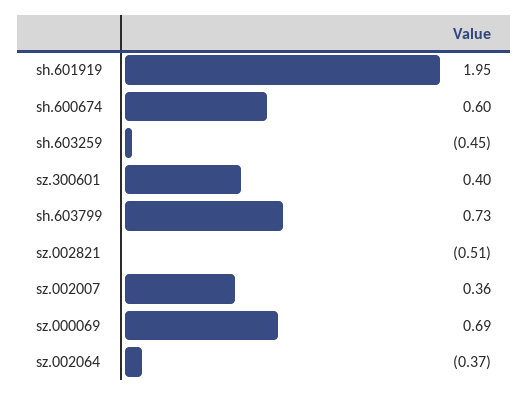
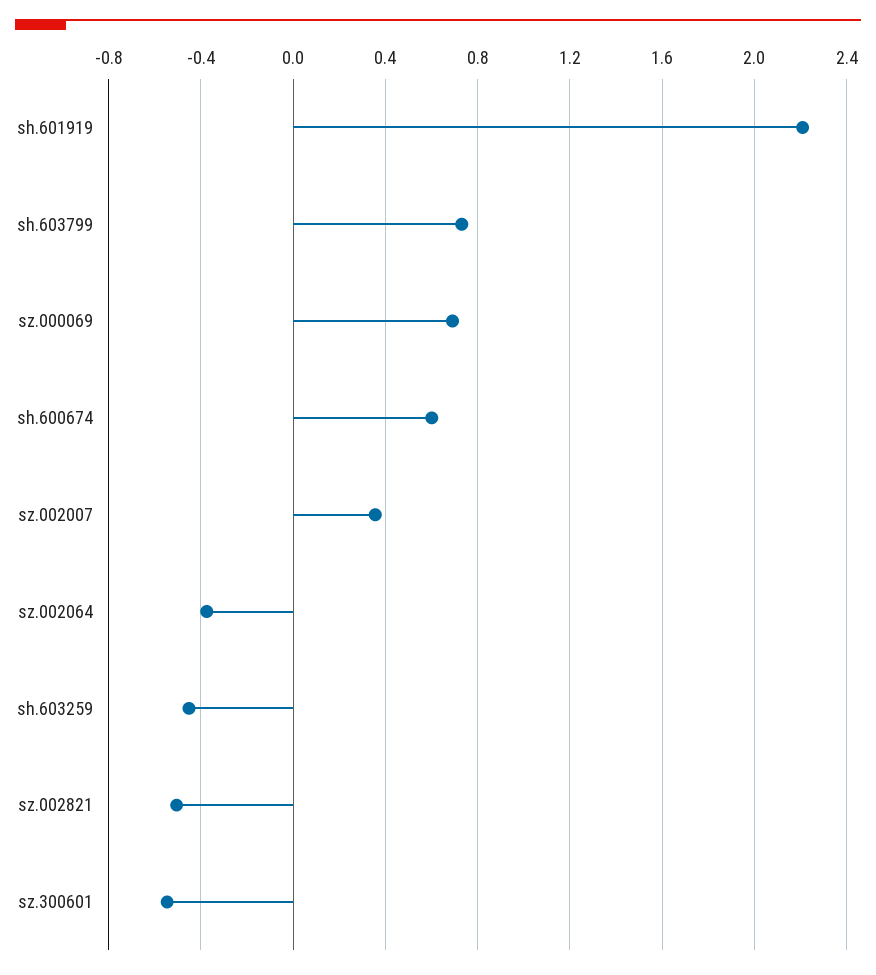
  {
-   "sh.601919": 1.95,
+   "sh.601919": 2.2,
    "sh.600674": 0.6,
    "sh.603259": -0.45,
-   "sz.300601": 0.4,
+   "sz.300601": -0.55,
    "sh.603799": 0.73,
    "sz.002821": -0.51,
    "sz.002007": 0.36,
    "sz.000069": 0.69,
    "sz.002064": -0.37
  }

